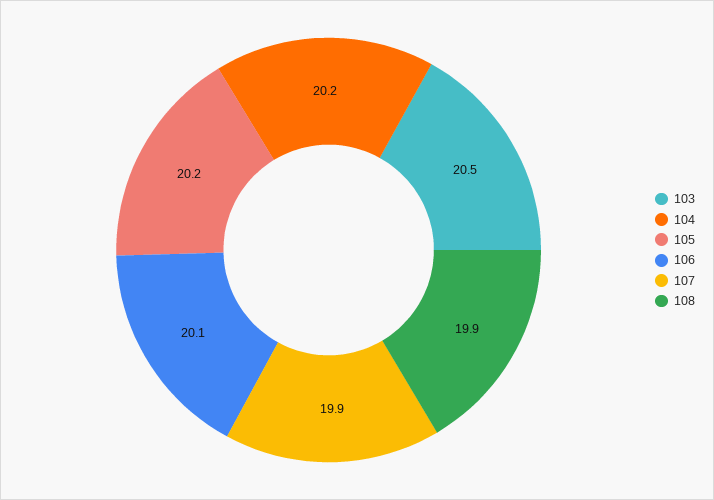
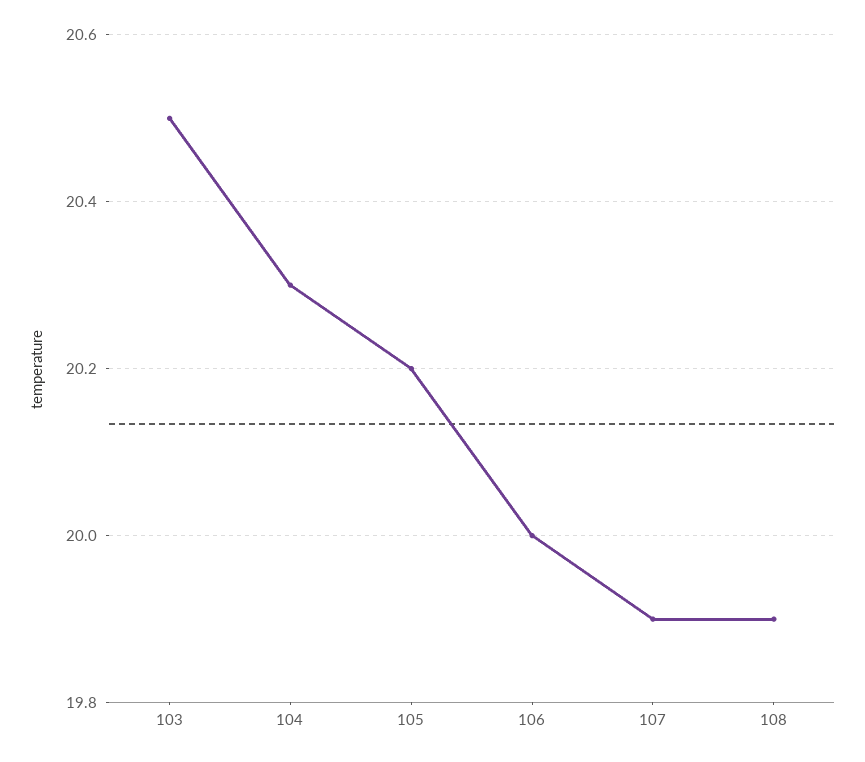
  {
    "103": 20.5,
-   "104": 20.2,
+   "104": 20.3,
    "105": 20.2,
-   "106": 20.1,
+   "106": 20,
    "107": 19.9,
    "108": 19.9
  }

